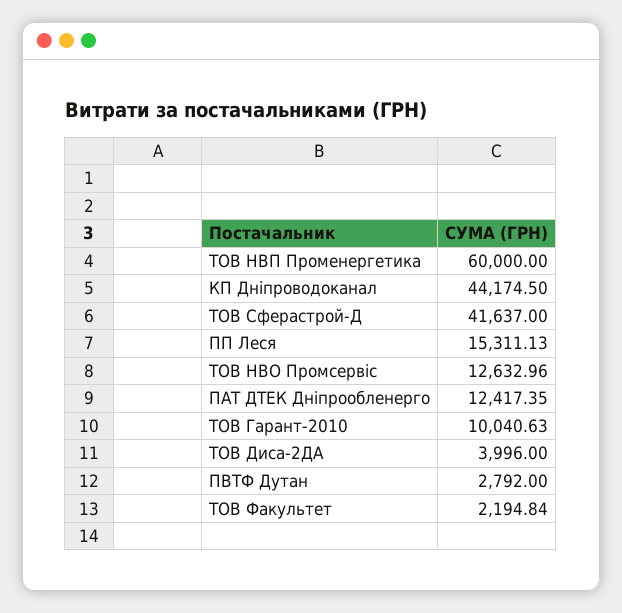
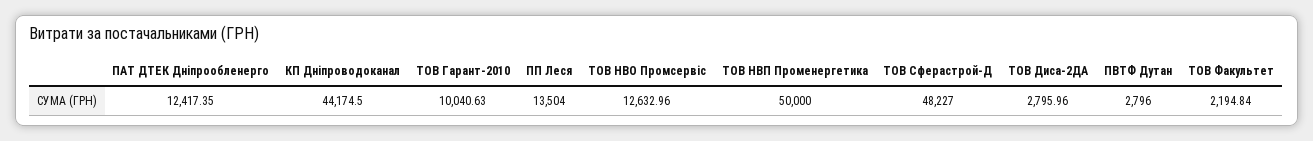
  {
-   "ТОВ НВП Променергетика": 60000,
+   "ТОВ НВП Променергетика": 50000,
    "КП Дніпроводоканал": 44174.5,
-   "ТОВ Сферастрой-Д": 41637,
+   "ТОВ Сферастрой-Д": 48227,
-   "ПП Леся": 15311.13,
+   "ПП Леся": 13504,
    "ТОВ НВО Промсервіс": 12632.96,
    "ПАТ ДТЕК Дніпрообленерго": 12417.35,
    "ТОВ Гарант-2010": 10040.63,
-   "ТОВ Диса-2ДА": 3996,
+   "ТОВ Диса-2ДА": 2795.96,
-   "ПВТФ Дутан": 2792,
+   "ПВТФ Дутан": 2796,
    "ТОВ Факультет": 2194.84
  }

